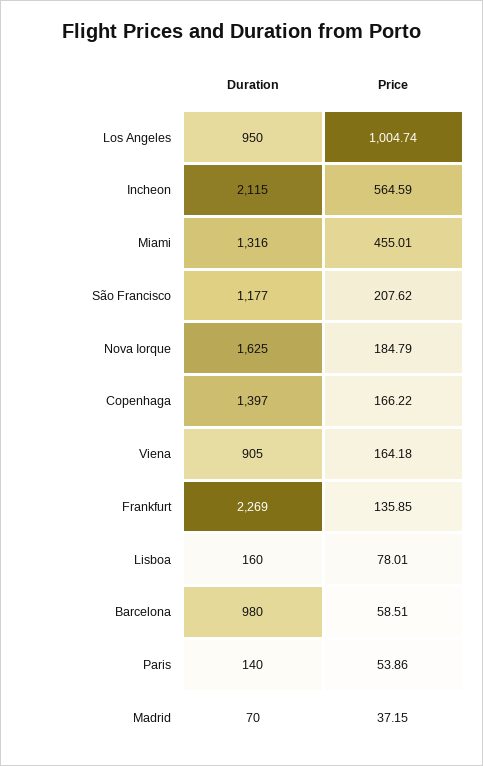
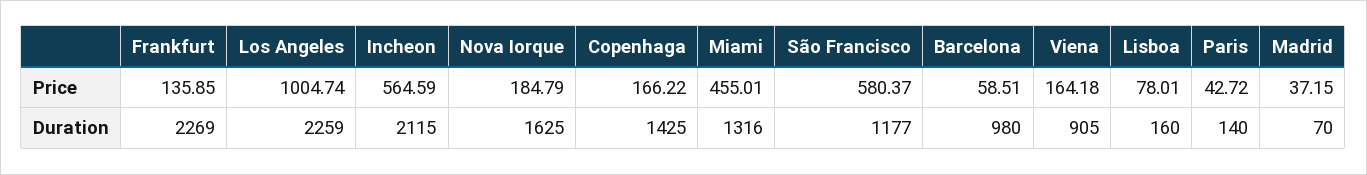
  {
    "Duration": {
-     "Los Angeles": 950,
+     "Los Angeles": 2259,
      "Incheon": 2115,
      "Miami": 1316,
      "São Francisco": 1177,
      "Nova Iorque": 1625,
-     "Copenhaga": 1397,
+     "Copenhaga": 1425,
      "Viena": 905,
      "Frankfurt": 2269,
      "Lisboa": 160,
      "Barcelona": 980,
      "Paris": 140,
      "Madrid": 70
    },
    "Price": {
      "Los Angeles": 1004.74,
      "Incheon": 564.59,
      "Miami": 455.01,
-     "São Francisco": 207.62,
+     "São Francisco": 580.37,
      "Nova Iorque": 184.79,
      "Copenhaga": 166.22,
      "Viena": 164.18,
      "Frankfurt": 135.85,
      "Lisboa": 78.01,
      "Barcelona": 58.51,
-     "Paris": 53.86,
+     "Paris": 42.72,
      "Madrid": 37.15
    }
  }

